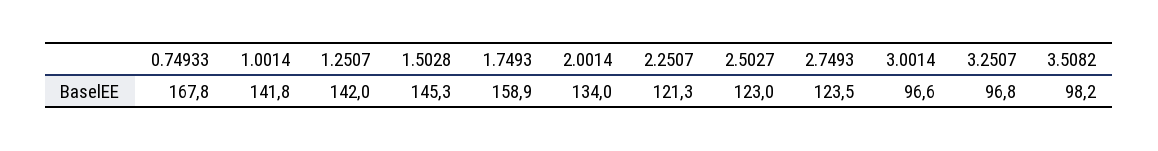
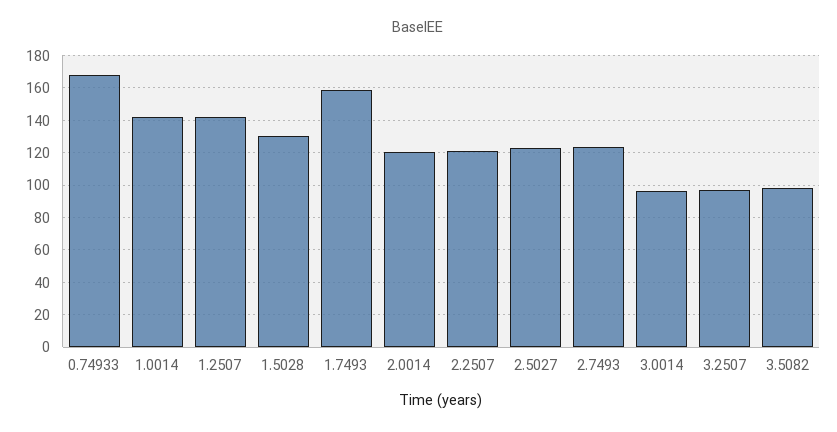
  {
    "0.74933": 167.8,
    "1.0014": 141.8,
    "1.2507": 142,
-   "1.5028": 145.3,
+   "1.5028": 130,
    "1.7493": 158.9,
-   "2.0014": 134,
+   "2.0014": 120,
    "2.2507": 121.3,
    "2.5027": 123,
    "2.7493": 123.5,
    "3.0014": 96.6,
    "3.2507": 96.8,
    "3.5082": 98.2
  }

